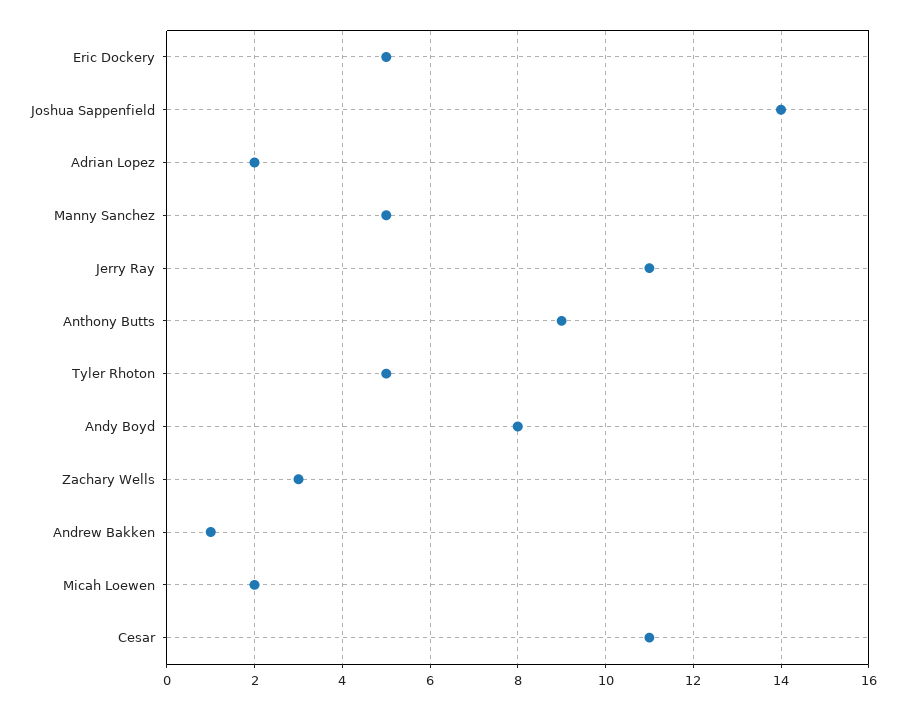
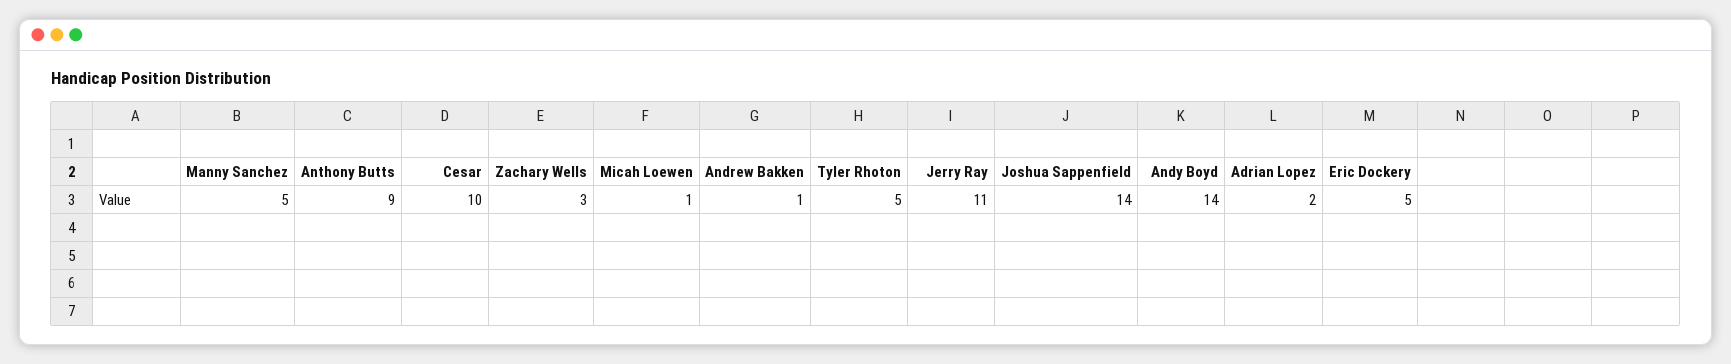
  {
    "Eric Dockery": 5,
    "Joshua Sappenfield": 14,
    "Adrian Lopez": 2,
    "Manny Sanchez": 5,
    "Jerry Ray": 11,
    "Anthony Butts": 9,
    "Tyler Rhoton": 5,
-   "Andy Boyd": 8,
+   "Andy Boyd": 14,
    "Zachary Wells": 3,
    "Andrew Bakken": 1,
-   "Micah Loewen": 2,
+   "Micah Loewen": 1,
-   "Cesar": 11
+   "Cesar": 10
  }

